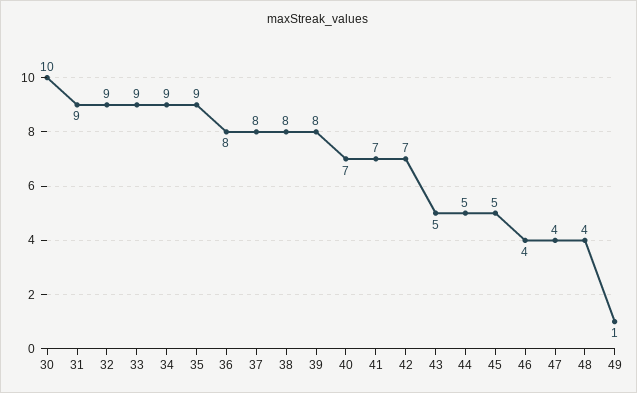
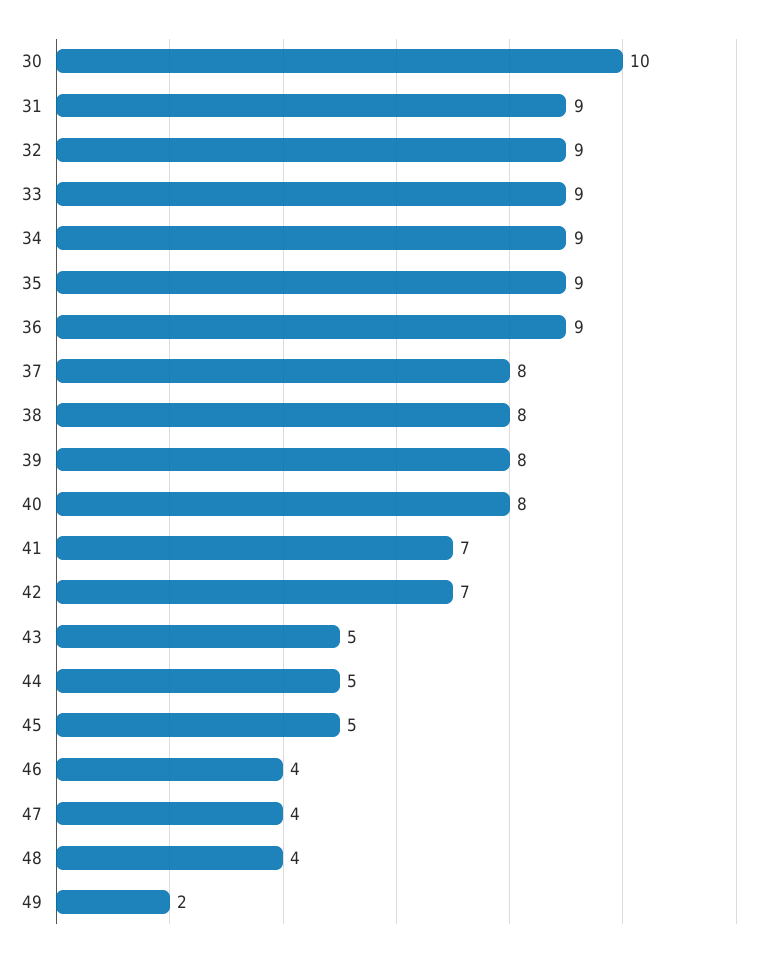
  {
    "30": 10,
    "31": 9,
    "32": 9,
    "33": 9,
    "34": 9,
    "35": 9,
-   "36": 8,
+   "36": 9,
    "37": 8,
    "38": 8,
    "39": 8,
-   "40": 7,
+   "40": 8,
    "41": 7,
    "42": 7,
    "43": 5,
    "44": 5,
    "45": 5,
    "46": 4,
    "47": 4,
    "48": 4,
-   "49": 1
+   "49": 2
  }

